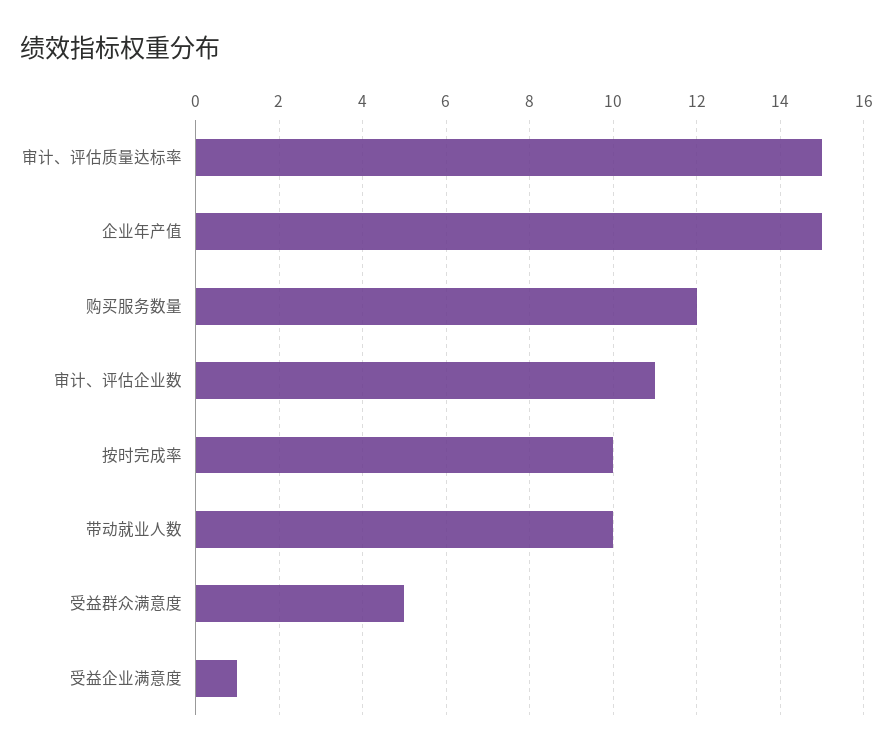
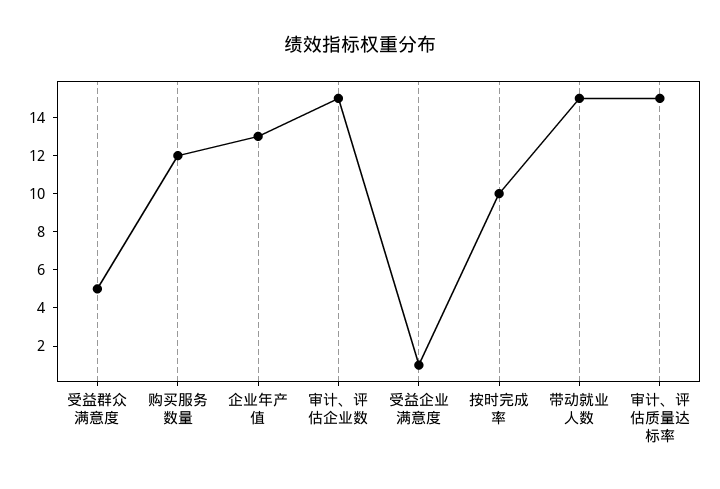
  {
    "审计、评估质量达标率": 15,
-   "企业年产值": 15,
+   "企业年产值": 13,
    "购买服务数量": 12,
-   "审计、评估企业数": 11,
+   "审计、评估企业数": 15,
    "按时完成率": 10,
-   "带动就业人数": 10,
+   "带动就业人数": 15,
    "受益群众满意度": 5,
    "受益企业满意度": 1
  }

